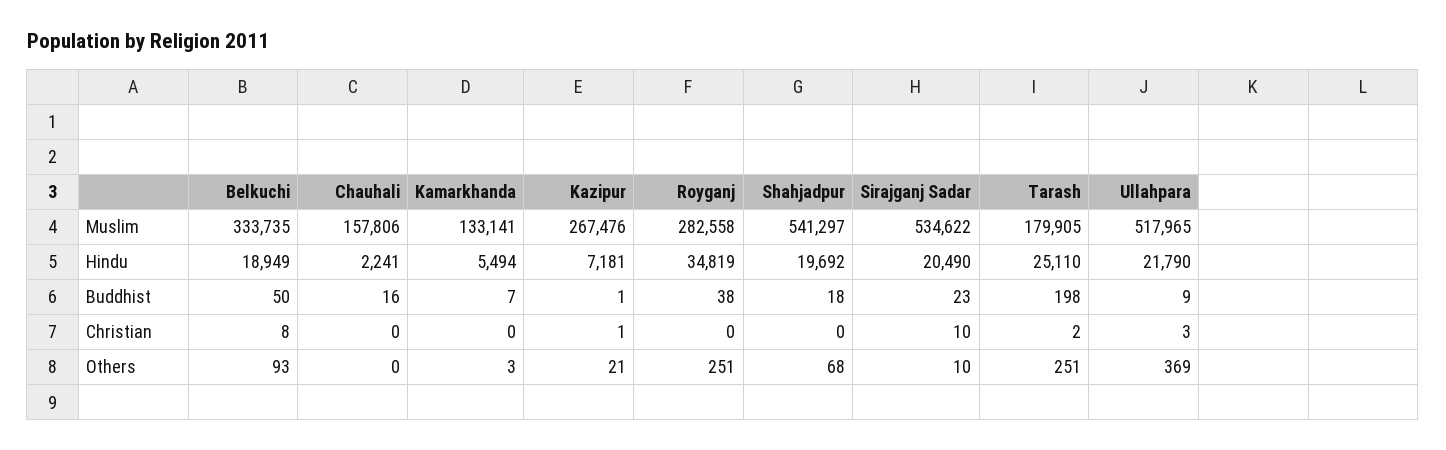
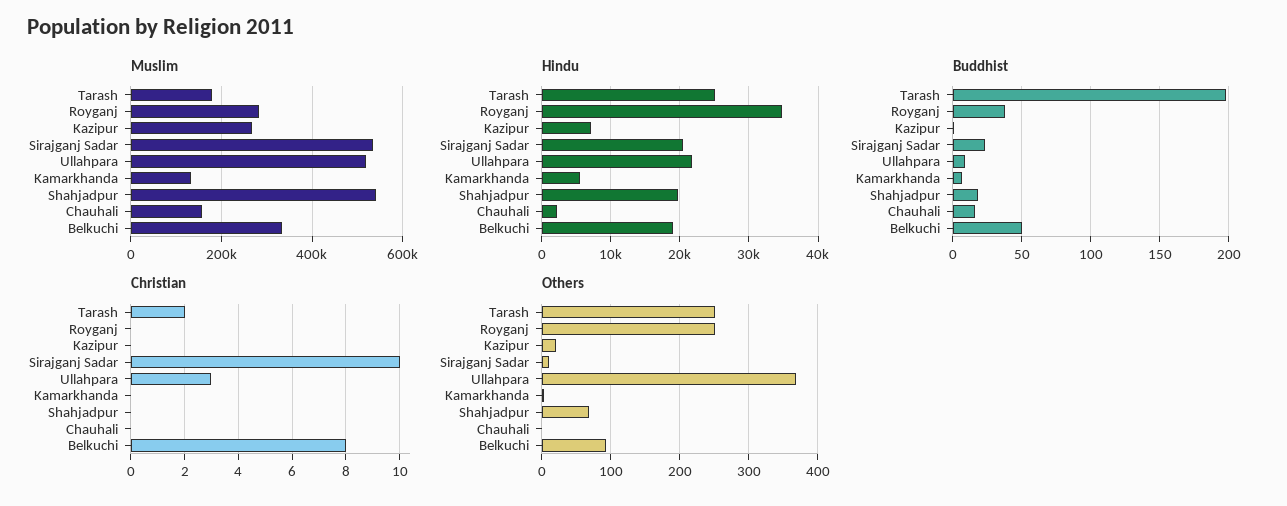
  {
    "Muslim": {
      "Belkuchi": 333735,
      "Chauhali": 157806,
      "Kamarkhanda": 133141,
      "Kazipur": 267476,
      "Royganj": 282558,
      "Shahjadpur": 541297,
      "Sirajganj Sadar": 534622,
      "Tarash": 179905,
      "Ullahpara": 517965
    },
    "Hindu": {
      "Belkuchi": 18949,
      "Chauhali": 2241,
      "Kamarkhanda": 5494,
      "Kazipur": 7181,
      "Royganj": 34819,
      "Shahjadpur": 19692,
      "Sirajganj Sadar": 20490,
      "Tarash": 25110,
      "Ullahpara": 21790
    },
    "Buddhist": {
      "Belkuchi": 50,
      "Chauhali": 16,
      "Kamarkhanda": 7,
      "Kazipur": 1,
      "Royganj": 38,
      "Shahjadpur": 18,
      "Sirajganj Sadar": 23,
      "Tarash": 198,
      "Ullahpara": 9
    },
    "Christian": {
      "Belkuchi": 8,
      "Chauhali": 0,
      "Kamarkhanda": 0,
-     "Kazipur": 1,
+     "Kazipur": 0,
      "Royganj": 0,
      "Shahjadpur": 0,
      "Sirajganj Sadar": 10,
      "Tarash": 2,
      "Ullahpara": 3
    },
    "Others": {
      "Belkuchi": 93,
      "Chauhali": 0,
      "Kamarkhanda": 3,
      "Kazipur": 21,
      "Royganj": 251,
      "Shahjadpur": 68,
      "Sirajganj Sadar": 10,
      "Tarash": 251,
      "Ullahpara": 369
    }
  }

